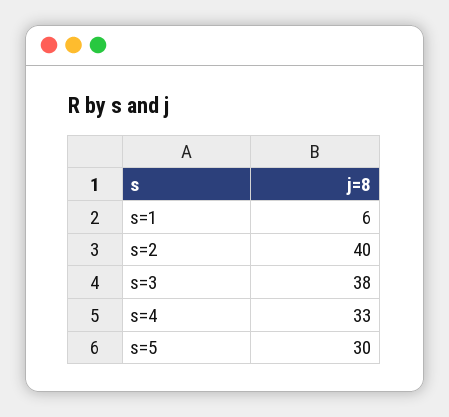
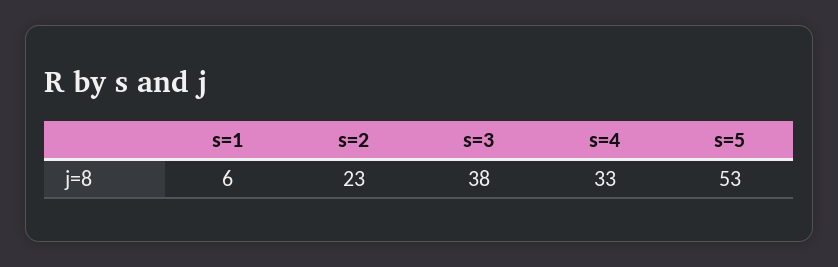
  {
    "s=1": 6,
-   "s=2": 40,
+   "s=2": 23,
    "s=3": 38,
    "s=4": 33,
-   "s=5": 30
+   "s=5": 53
  }

